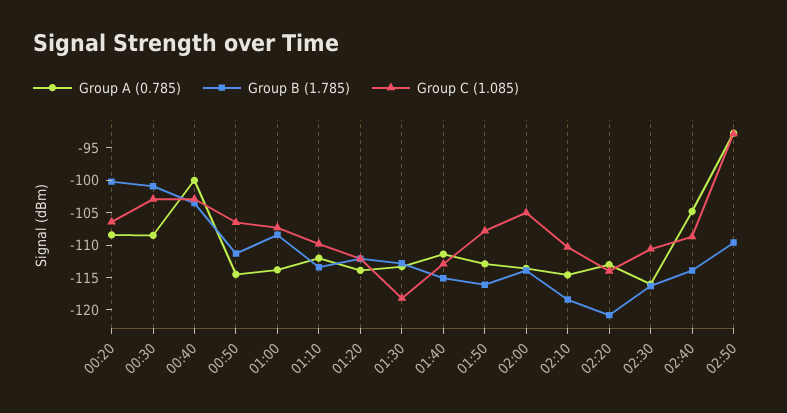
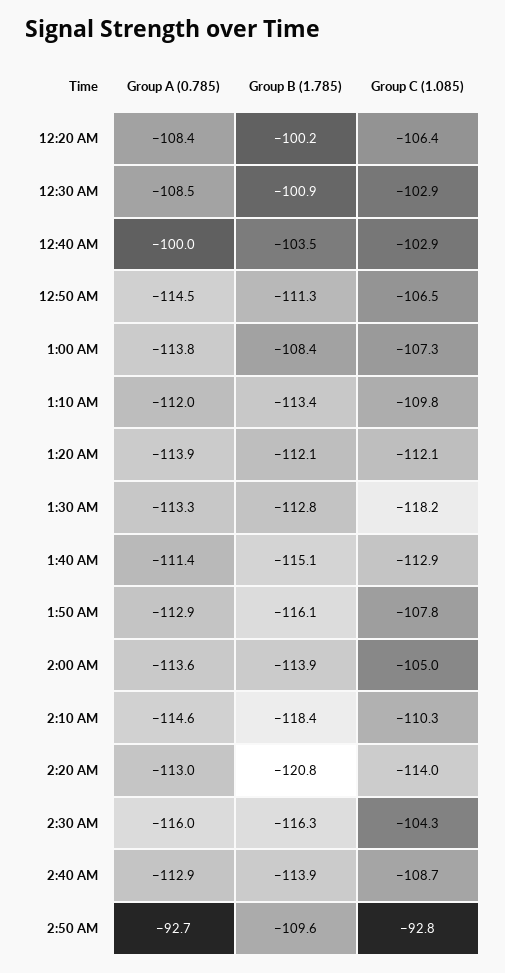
  {
    "Group A (0.785)": {
      "00:20": -108.4,
      "00:30": -108.5,
      "00:40": -100,
      "00:50": -114.5,
      "01:00": -113.8,
      "01:10": -112,
      "01:20": -113.9,
      "01:30": -113.3,
      "01:40": -111.4,
      "01:50": -112.9,
      "02:00": -113.6,
      "02:10": -114.6,
      "02:20": -113,
      "02:30": -116,
-     "02:40": -105,
+     "02:40": -112.9,
      "02:50": -92.7
    },
    "Group B (1.785)": {
      "00:20": -100.2,
      "00:30": -100.9,
      "00:40": -103.5,
      "00:50": -111.3,
      "01:00": -108.4,
      "01:10": -113.4,
      "01:20": -112.1,
      "01:30": -112.8,
      "01:40": -115.1,
      "01:50": -116.1,
      "02:00": -113.9,
      "02:10": -118.4,
      "02:20": -120.8,
      "02:30": -116.3,
      "02:40": -113.9,
      "02:50": -109.6
    },
    "Group C (1.085)": {
      "00:20": -106.4,
      "00:30": -102.9,
      "00:40": -102.9,
      "00:50": -106.5,
      "01:00": -107.3,
      "01:10": -109.8,
      "01:20": -112.1,
      "01:30": -118.2,
      "01:40": -112.9,
      "01:50": -107.8,
      "02:00": -105,
      "02:10": -110.3,
      "02:20": -114,
-     "02:30": -110,
+     "02:30": -104.3,
      "02:40": -108.7,
      "02:50": -92.8
    }
  }

